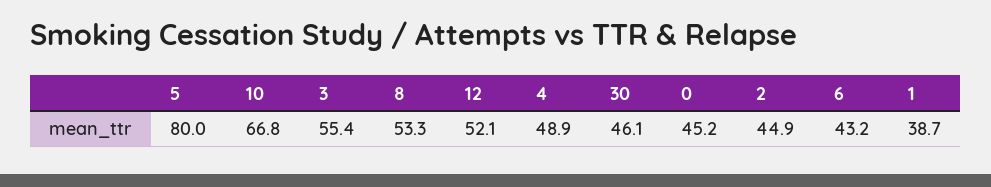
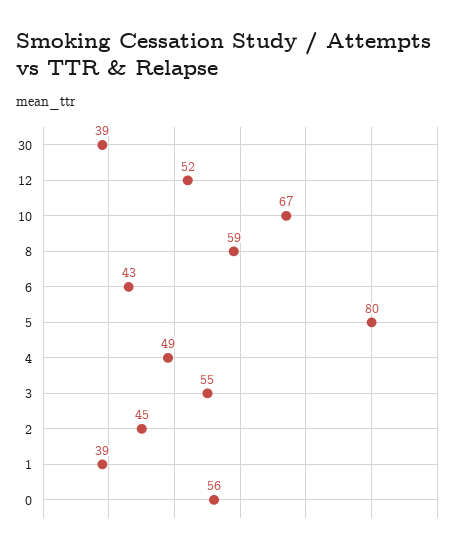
  {
    "5": 80,
    "10": 66.8,
    "3": 55.4,
-   "8": 53.3,
+   "8": 59,
    "12": 52.1,
    "4": 48.9,
-   "30": 46.1,
+   "30": 39,
-   "0": 45.2,
+   "0": 56,
    "2": 44.9,
    "6": 43.2,
    "1": 38.7
  }

